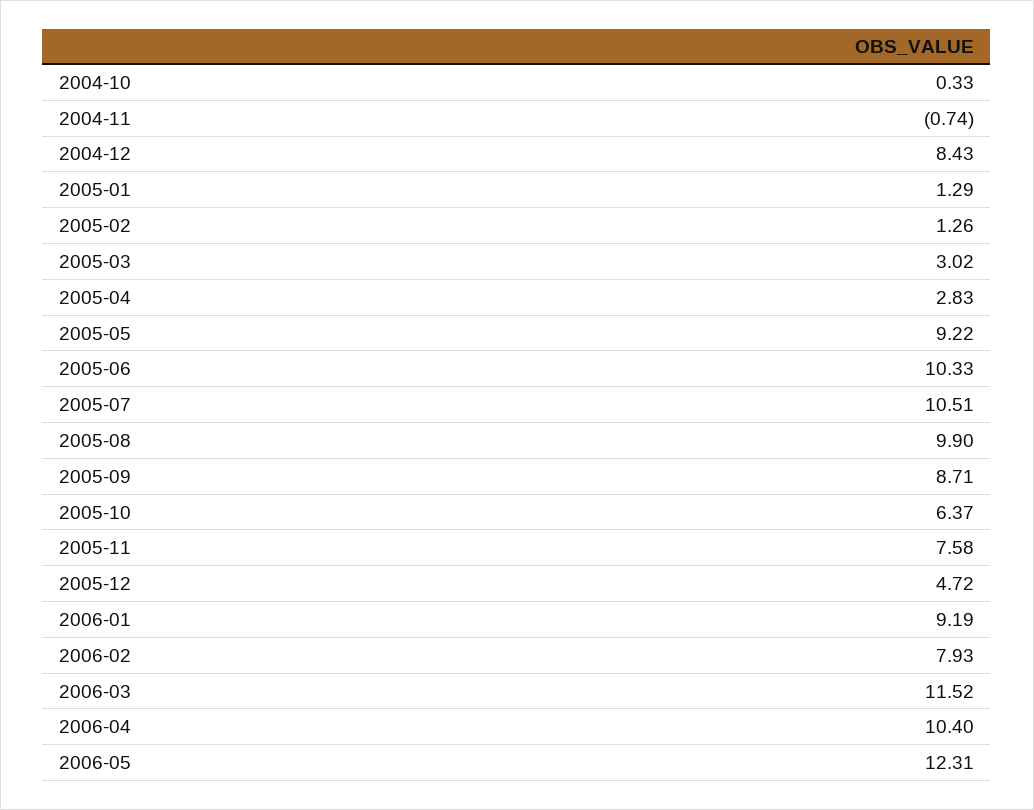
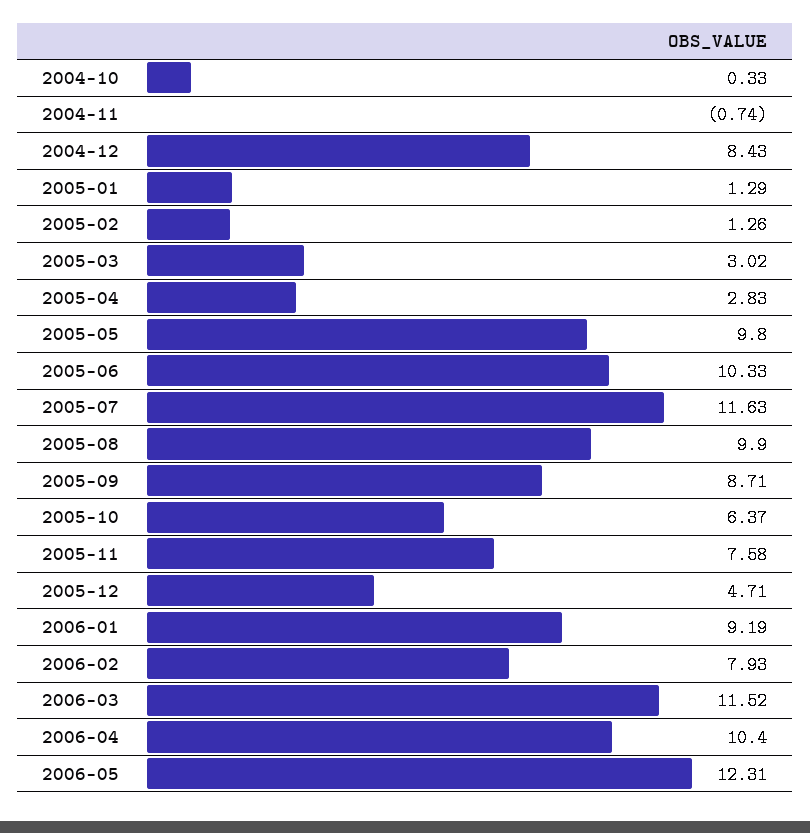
  {
    "2004-10": 0.33,
    "2004-11": -0.74,
    "2004-12": 8.43,
    "2005-01": 1.29,
    "2005-02": 1.26,
    "2005-03": 3.02,
    "2005-04": 2.83,
-   "2005-05": 9.22,
+   "2005-05": 9.8,
    "2005-06": 10.33,
-   "2005-07": 10.51,
+   "2005-07": 11.63,
    "2005-08": 9.9,
    "2005-09": 8.71,
    "2005-10": 6.37,
    "2005-11": 7.58,
-   "2005-12": 4.72,
+   "2005-12": 4.71,
    "2006-01": 9.19,
    "2006-02": 7.93,
    "2006-03": 11.52,
    "2006-04": 10.4,
    "2006-05": 12.31
  }

